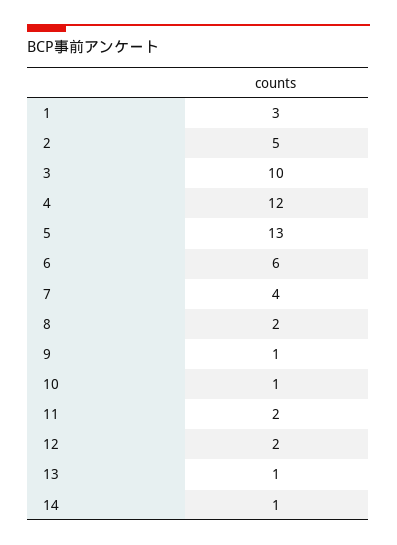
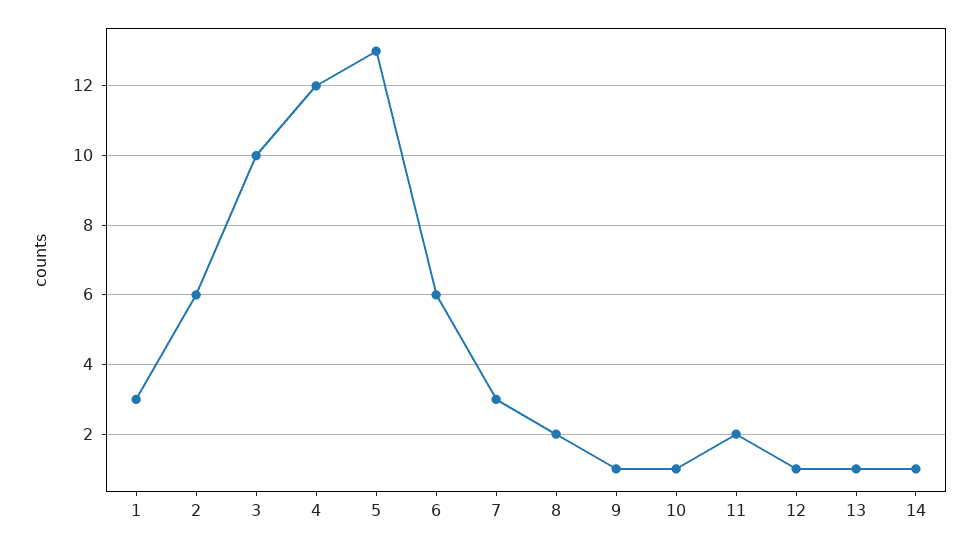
  {
    "1": 3,
-   "2": 5,
+   "2": 6,
    "3": 10,
    "4": 12,
    "5": 13,
    "6": 6,
-   "7": 4,
+   "7": 3,
    "8": 2,
    "9": 1,
    "10": 1,
    "11": 2,
-   "12": 2,
+   "12": 1,
    "13": 1,
    "14": 1
  }

